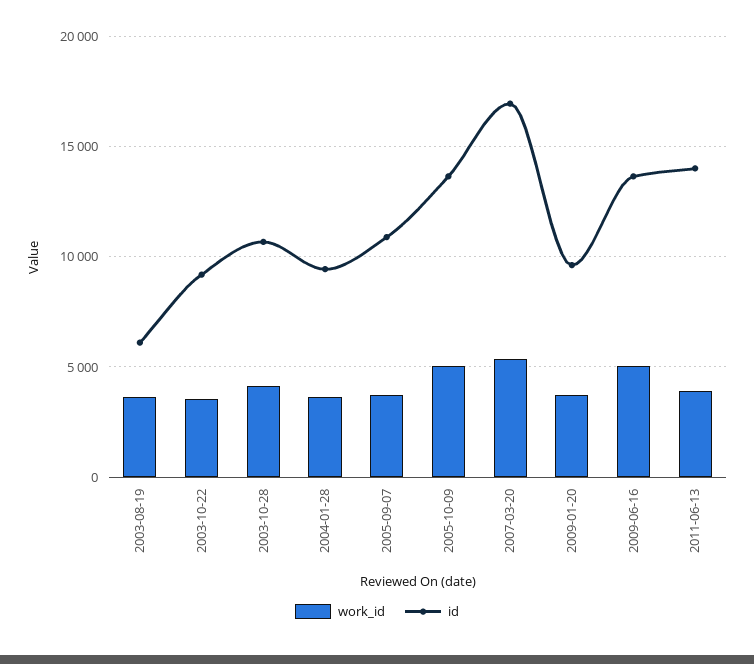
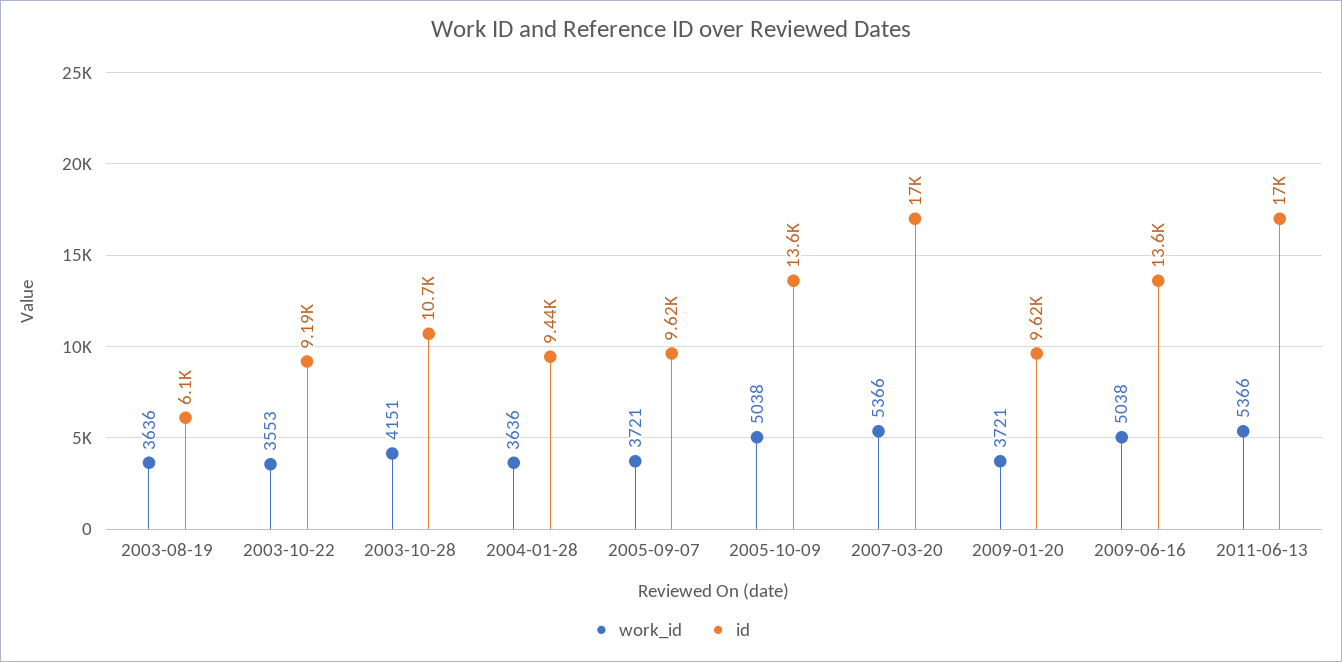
  {
    "work_id": {
      "2003-08-19": 3636,
      "2003-10-22": 3553,
      "2003-10-28": 4151,
      "2004-01-28": 3636,
      "2005-09-07": 3721,
      "2005-10-09": 5038,
      "2007-03-20": 5366,
      "2009-01-20": 3721,
      "2009-06-16": 5038,
-     "2011-06-13": 4000
+     "2011-06-13": 5366
    },
    "id": {
      "2003-08-19": 6100,
      "2003-10-22": 9190,
      "2003-10-28": 10700,
      "2004-01-28": 9440,
-     "2005-09-07": 11000,
+     "2005-09-07": 9620,
      "2005-10-09": 13600,
      "2007-03-20": 17000,
      "2009-01-20": 9620,
      "2009-06-16": 13600,
-     "2011-06-13": 14000
+     "2011-06-13": 17000
    }
  }

